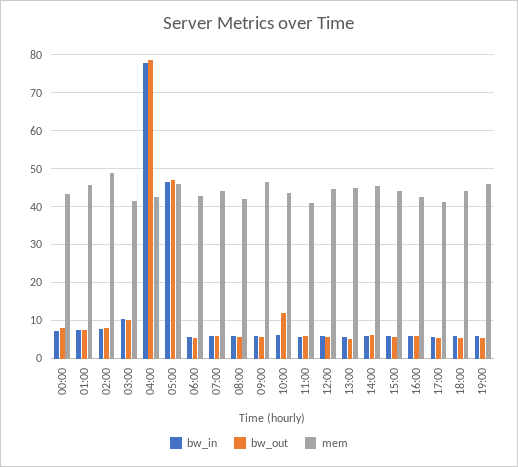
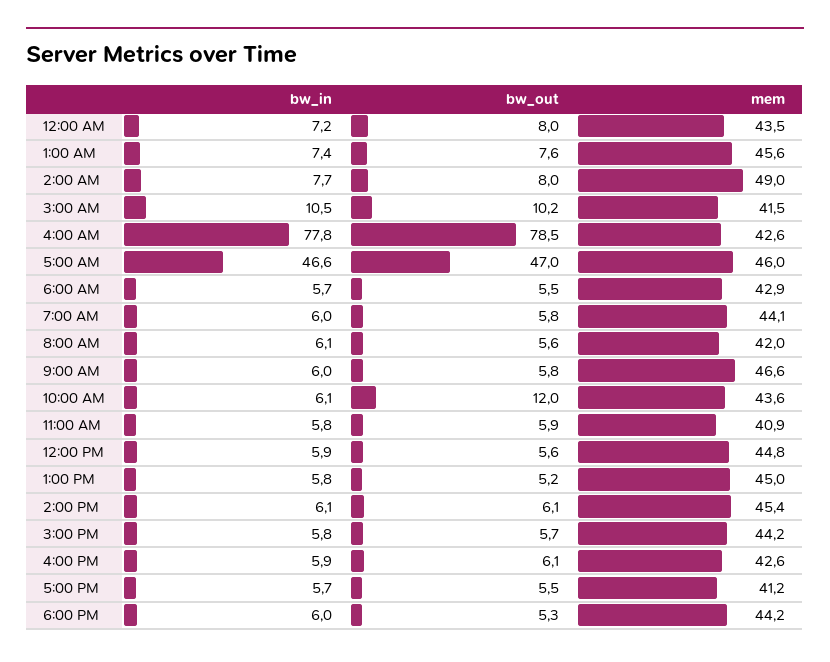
  {
    "bw_in": {
      "00:00": 7.2,
      "01:00": 7.4,
      "02:00": 7.7,
      "03:00": 10.5,
      "04:00": 77.8,
      "05:00": 46.6,
      "06:00": 5.7,
      "07:00": 6,
      "08:00": 6.1,
      "09:00": 6,
      "10:00": 6.1,
      "11:00": 5.8,
      "12:00": 5.9,
      "13:00": 5.8,
      "14:00": 6.1,
      "15:00": 5.8,
      "16:00": 5.9,
      "17:00": 5.7,
-     "18:00": 6,
+     "18:00": 6
-     "19:00": 6
    },
    "bw_out": {
      "00:00": 8,
      "01:00": 7.6,
      "02:00": 8,
      "03:00": 10.2,
      "04:00": 78.5,
      "05:00": 47,
      "06:00": 5.5,
      "07:00": 5.8,
      "08:00": 5.6,
      "09:00": 5.8,
      "10:00": 12,
      "11:00": 5.9,
      "12:00": 5.6,
      "13:00": 5.2,
      "14:00": 6.1,
      "15:00": 5.7,
      "16:00": 6.1,
      "17:00": 5.5,
-     "18:00": 5.3,
+     "18:00": 5.3
-     "19:00": 6
    },
    "mem": {
      "00:00": 43.5,
      "01:00": 45.6,
      "02:00": 49,
      "03:00": 41.5,
      "04:00": 42.6,
      "05:00": 46,
      "06:00": 42.9,
      "07:00": 44.1,
      "08:00": 42,
      "09:00": 46.6,
      "10:00": 43.6,
      "11:00": 40.9,
      "12:00": 44.8,
      "13:00": 45,
      "14:00": 45.4,
      "15:00": 44.2,
      "16:00": 42.6,
      "17:00": 41.2,
-     "18:00": 44.2,
+     "18:00": 44.2
-     "19:00": 46
    }
  }

